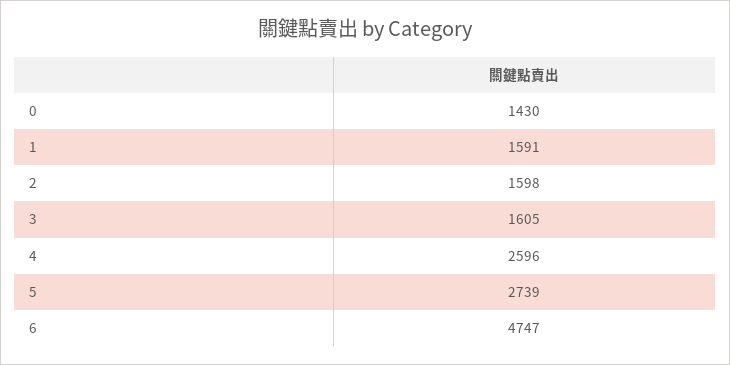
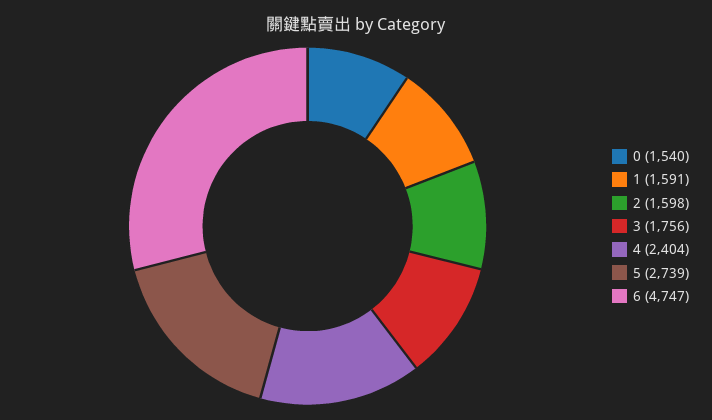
  {
-   "0": 1430,
+   "0": 1540,
    "1": 1591,
    "2": 1598,
-   "3": 1605,
+   "3": 1756,
-   "4": 2596,
+   "4": 2404,
    "5": 2739,
    "6": 4747
  }

